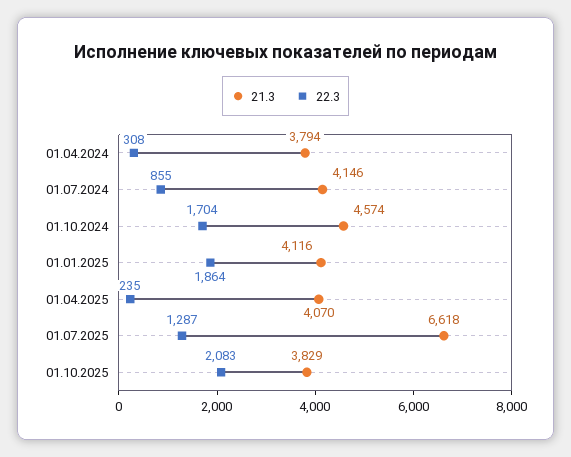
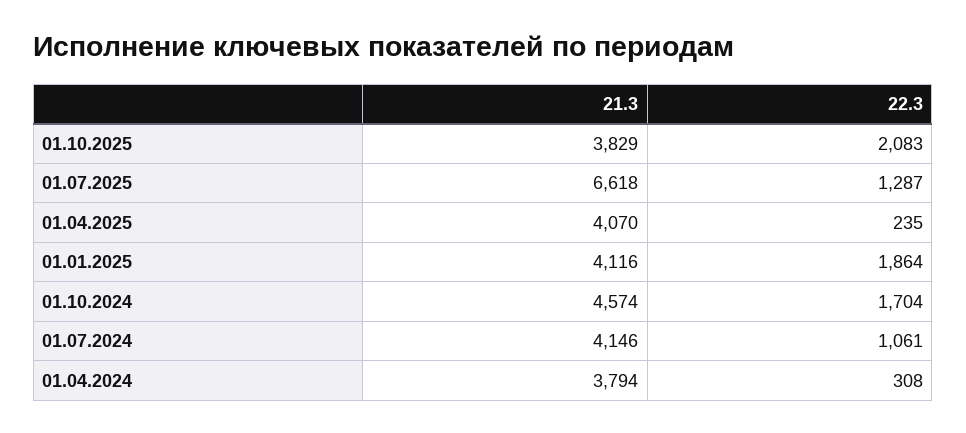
  {
    "21.3": {
      "01.04.2024": 3794,
      "01.07.2024": 4146,
      "01.10.2024": 4574,
      "01.01.2025": 4116,
      "01.04.2025": 4070,
      "01.07.2025": 6618,
      "01.10.2025": 3829
    },
    "22.3": {
      "01.04.2024": 308,
-     "01.07.2024": 855,
+     "01.07.2024": 1061,
      "01.10.2024": 1704,
      "01.01.2025": 1864,
      "01.04.2025": 235,
      "01.07.2025": 1287,
      "01.10.2025": 2083
    }
  }

